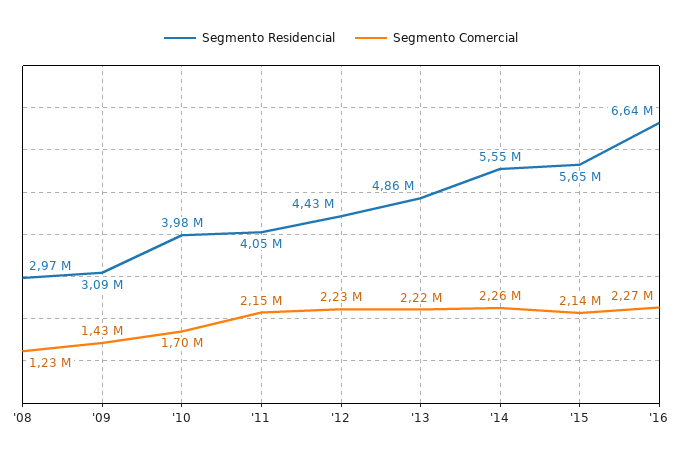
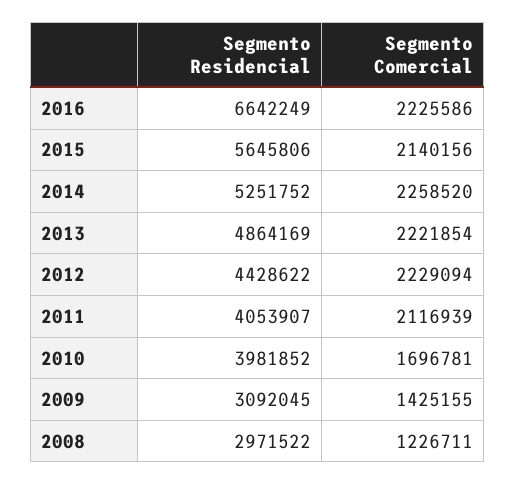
  {
    "Segmento Residencial": {
      "'08": 2971522,
      "'09": 3092045,
      "'10": 3981852,
      "'11": 4053907,
      "'12": 4428622,
      "'13": 4864169,
-     "'14": 5550000,
+     "'14": 5251752,
      "'15": 5645806,
      "'16": 6642249
    },
    "Segmento Comercial": {
      "'08": 1226711,
      "'09": 1425155,
      "'10": 1696781,
-     "'11": 2150000,
+     "'11": 2116939,
      "'12": 2229094,
      "'13": 2221854,
      "'14": 2258520,
      "'15": 2140156,
-     "'16": 2270000
+     "'16": 2225586
    }
  }

